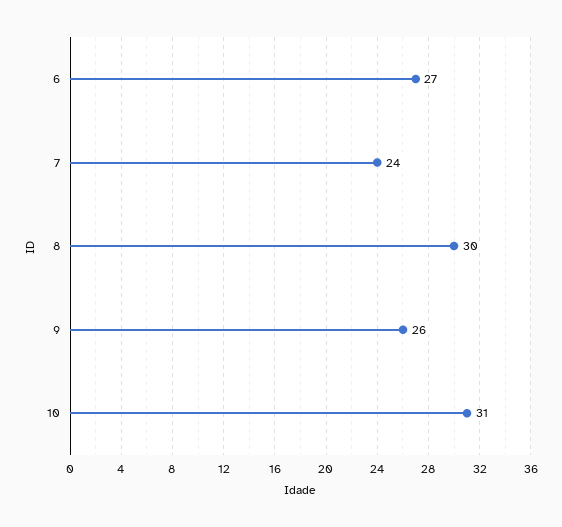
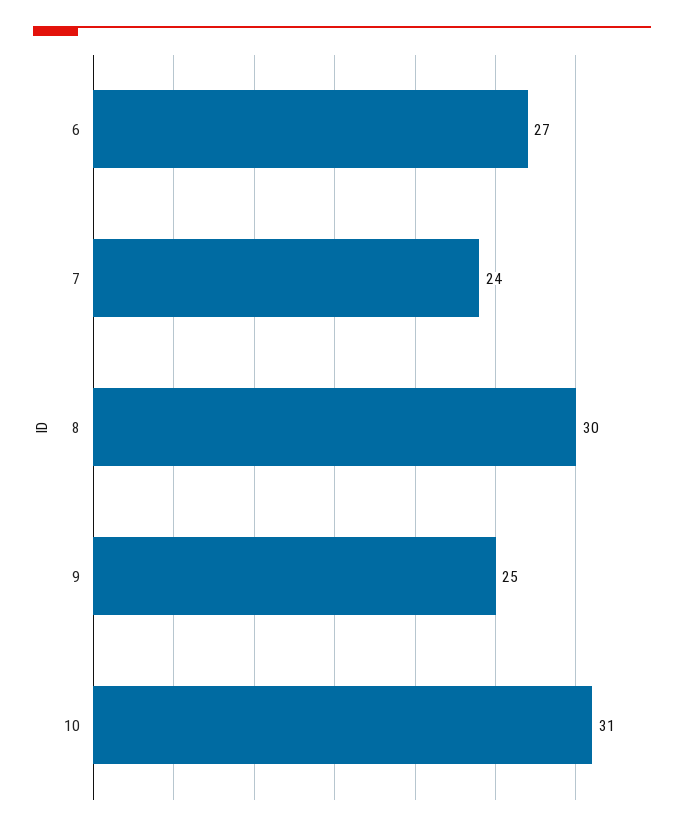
  {
    "6": 27,
    "7": 24,
    "8": 30,
-   "9": 26,
+   "9": 25,
    "10": 31
  }

